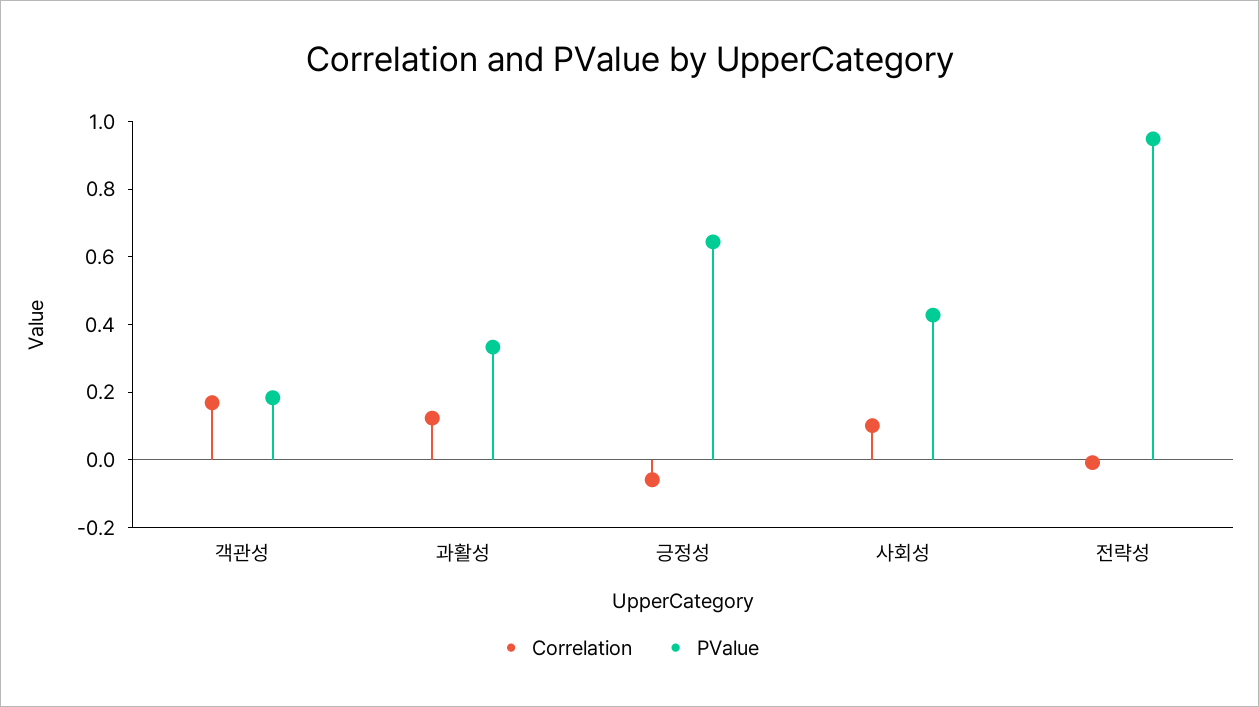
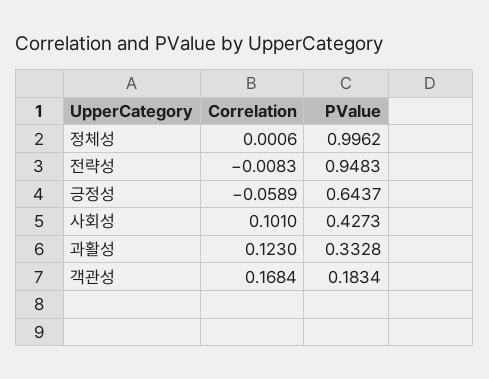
  {
    "Correlation": {
      "객관성": 0.1684,
      "과활성": 0.123,
      "긍정성": -0.0589,
      "사회성": 0.101,
-     "전략성": -0.0083
+     "전략성": -0.0083,
+     "정체성": 0.0006
    },
    "PValue": {
      "객관성": 0.1834,
      "과활성": 0.3328,
      "긍정성": 0.6437,
      "사회성": 0.4273,
-     "전략성": 0.9483
+     "전략성": 0.9483,
+     "정체성": 0.9962
    }
  }

